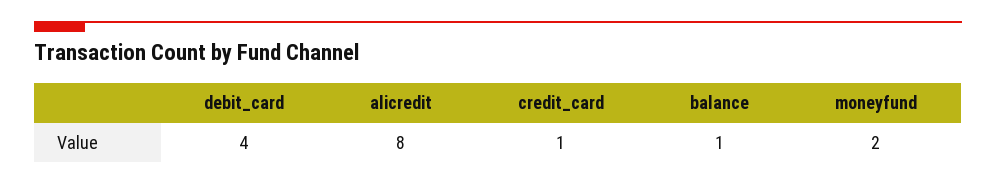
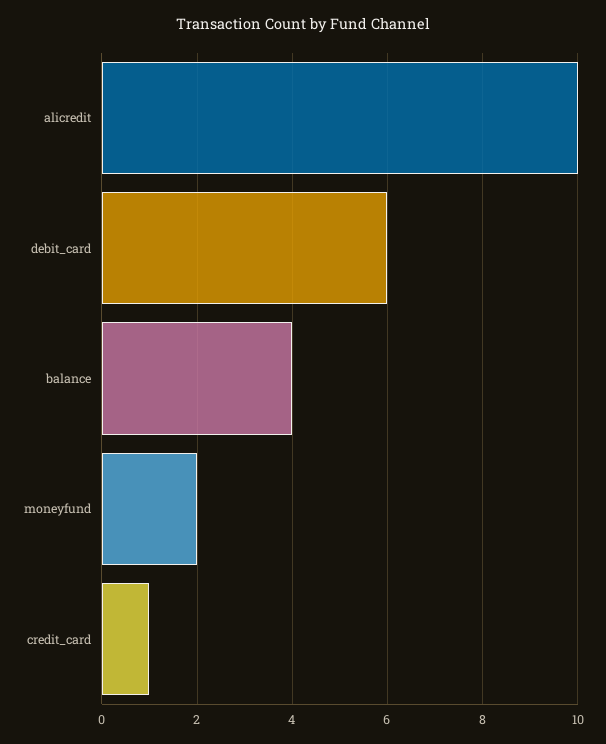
  {
-   "debit_card": 4,
+   "debit_card": 6,
-   "alicredit": 8,
+   "alicredit": 10,
    "credit_card": 1,
-   "balance": 1,
+   "balance": 4,
    "moneyfund": 2
  }

